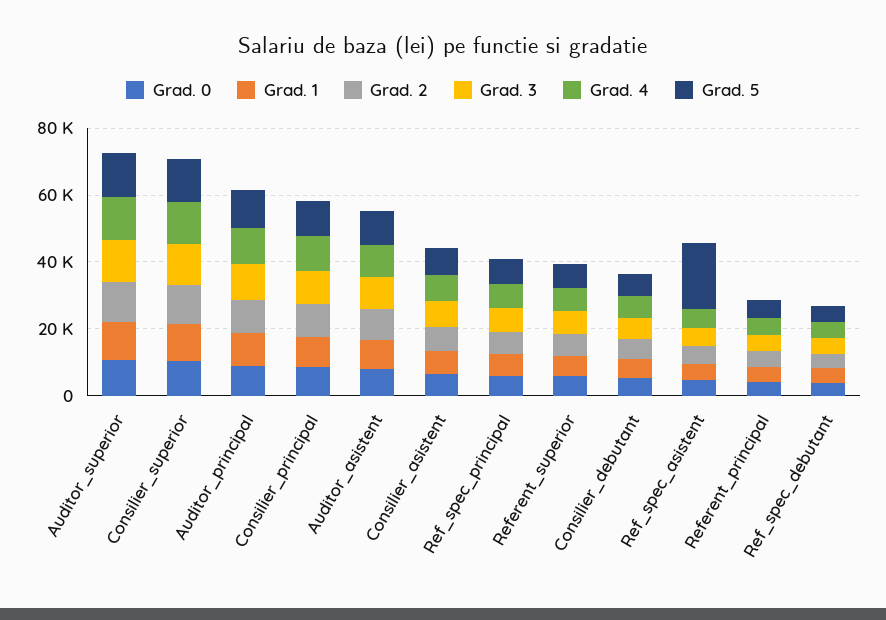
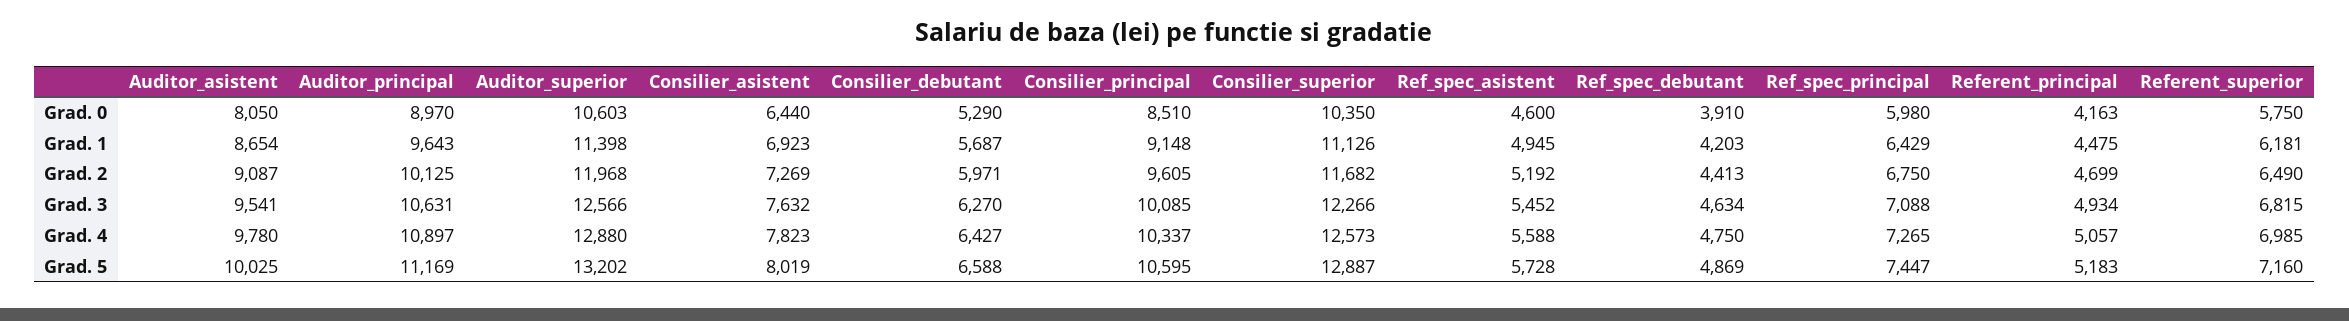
  {
    "Grad. 0": {
      "Auditor_superior": 10603,
      "Consilier_superior": 10350,
      "Auditor_principal": 8970,
      "Consilier_principal": 8510,
      "Auditor_asistent": 8050,
      "Consilier_asistent": 6440,
      "Ref_spec_principal": 5980,
      "Referent_superior": 5750,
      "Consilier_debutant": 5290,
      "Ref_spec_asistent": 4600,
      "Referent_principal": 4163,
      "Ref_spec_debutant": 3910
    },
    "Grad. 1": {
      "Auditor_superior": 11398,
      "Consilier_superior": 11126,
      "Auditor_principal": 9643,
      "Consilier_principal": 9148,
      "Auditor_asistent": 8654,
      "Consilier_asistent": 6923,
      "Ref_spec_principal": 6429,
      "Referent_superior": 6181,
      "Consilier_debutant": 5687,
      "Ref_spec_asistent": 4945,
      "Referent_principal": 4475,
      "Ref_spec_debutant": 4203
    },
    "Grad. 2": {
      "Auditor_superior": 11968,
      "Consilier_superior": 11682,
      "Auditor_principal": 10125,
      "Consilier_principal": 9605,
      "Auditor_asistent": 9087,
      "Consilier_asistent": 7269,
      "Ref_spec_principal": 6750,
      "Referent_superior": 6490,
      "Consilier_debutant": 5971,
      "Ref_spec_asistent": 5192,
      "Referent_principal": 4699,
      "Ref_spec_debutant": 4413
    },
    "Grad. 3": {
      "Auditor_superior": 12566,
      "Consilier_superior": 12266,
      "Auditor_principal": 10631,
      "Consilier_principal": 10085,
      "Auditor_asistent": 9541,
      "Consilier_asistent": 7632,
      "Ref_spec_principal": 7088,
      "Referent_superior": 6815,
      "Consilier_debutant": 6270,
      "Ref_spec_asistent": 5452,
      "Referent_principal": 4934,
      "Ref_spec_debutant": 4634
    },
    "Grad. 4": {
      "Auditor_superior": 12880,
      "Consilier_superior": 12573,
      "Auditor_principal": 10897,
      "Consilier_principal": 10337,
      "Auditor_asistent": 9780,
      "Consilier_asistent": 7823,
      "Ref_spec_principal": 7265,
      "Referent_superior": 6985,
      "Consilier_debutant": 6427,
      "Ref_spec_asistent": 5588,
      "Referent_principal": 5057,
      "Ref_spec_debutant": 4750
    },
    "Grad. 5": {
      "Auditor_superior": 13202,
      "Consilier_superior": 12887,
      "Auditor_principal": 11169,
      "Consilier_principal": 10595,
      "Auditor_asistent": 10025,
      "Consilier_asistent": 8019,
      "Ref_spec_principal": 7447,
      "Referent_superior": 7160,
      "Consilier_debutant": 6588,
-     "Ref_spec_asistent": 20000,
+     "Ref_spec_asistent": 5728,
      "Referent_principal": 5183,
      "Ref_spec_debutant": 4869
    }
  }

